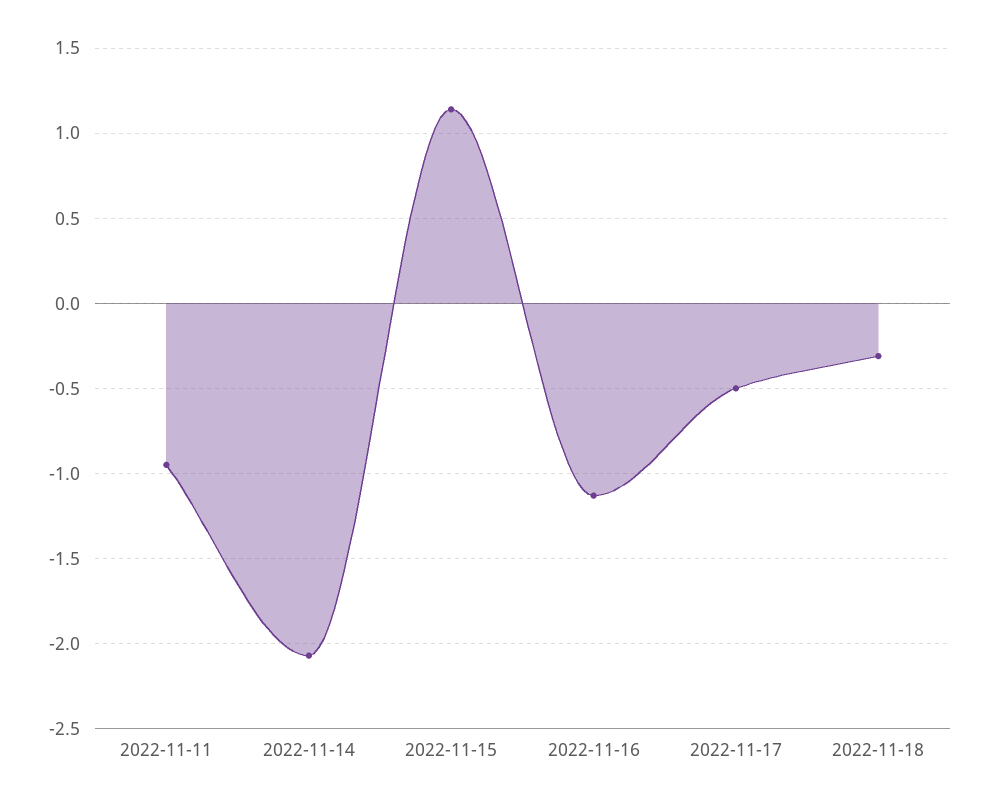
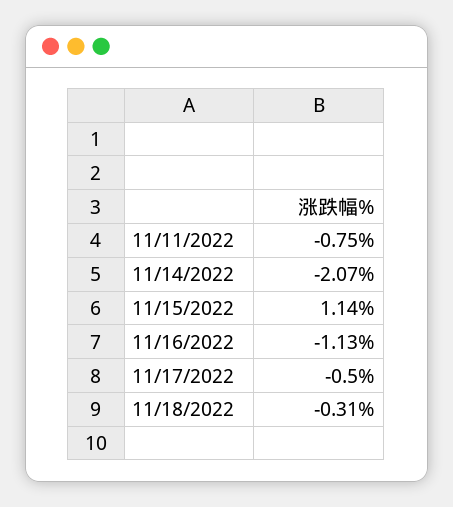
  {
-   "2022-11-11": -0.95,
+   "2022-11-11": -0.75,
    "2022-11-14": -2.07,
    "2022-11-15": 1.14,
    "2022-11-16": -1.13,
    "2022-11-17": -0.5,
    "2022-11-18": -0.31
  }

